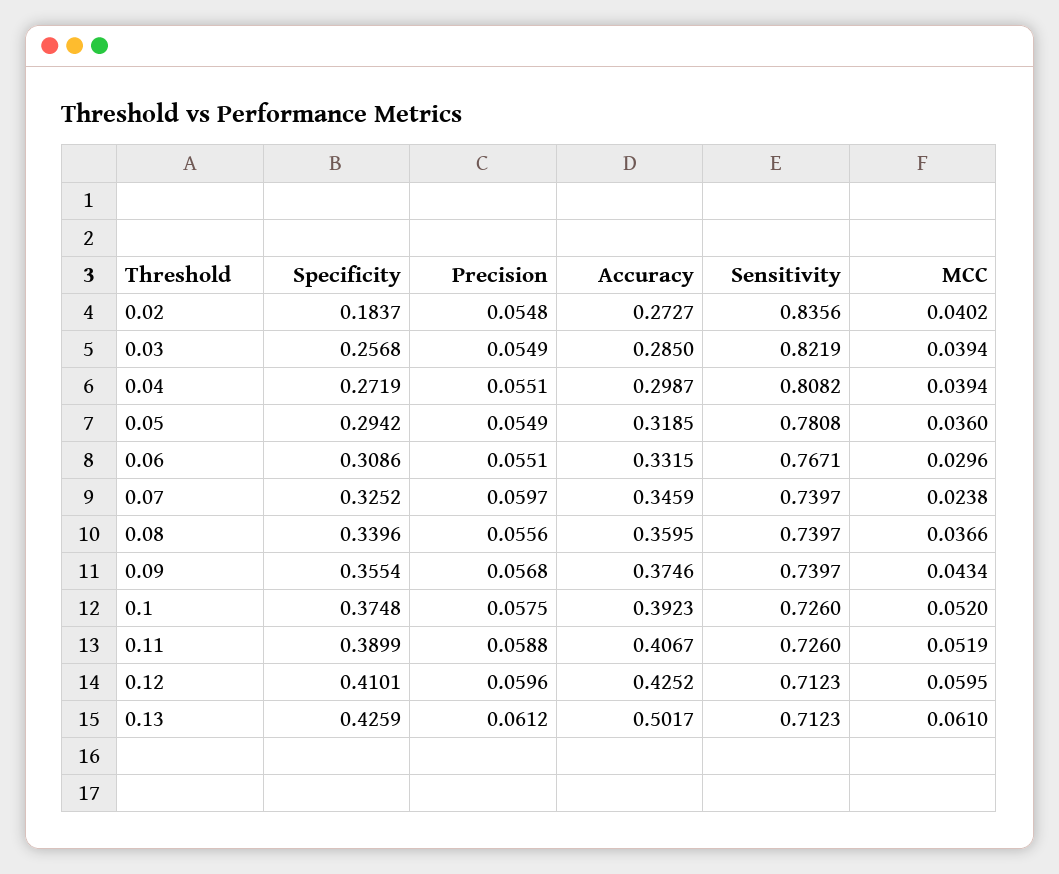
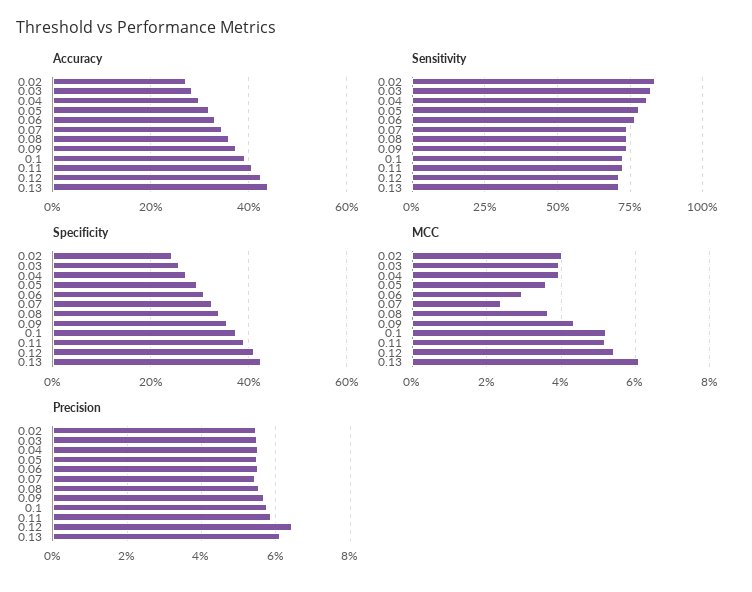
  {
    "Specificity": {
-     "0.02": 0.1837,
+     "0.02": 0.24,
      "0.03": 0.2568,
      "0.04": 0.2719,
      "0.05": 0.2942,
      "0.06": 0.3086,
      "0.07": 0.3252,
      "0.08": 0.3396,
      "0.09": 0.3554,
      "0.1": 0.3748,
      "0.11": 0.3899,
      "0.12": 0.4101,
      "0.13": 0.4259
    },
    "Precision": {
      "0.02": 0.0548,
      "0.03": 0.0549,
      "0.04": 0.0551,
      "0.05": 0.0549,
      "0.06": 0.0551,
-     "0.07": 0.0597,
+     "0.07": 0.054,
      "0.08": 0.0556,
      "0.09": 0.0568,
      "0.1": 0.0575,
      "0.11": 0.0588,
-     "0.12": 0.0596,
+     "0.12": 0.064,
      "0.13": 0.0612
    },
    "Accuracy": {
      "0.02": 0.2727,
      "0.03": 0.285,
      "0.04": 0.2987,
      "0.05": 0.3185,
      "0.06": 0.3315,
      "0.07": 0.3459,
      "0.08": 0.3595,
      "0.09": 0.3746,
      "0.1": 0.3923,
      "0.11": 0.4067,
      "0.12": 0.4252,
-     "0.13": 0.5017
+     "0.13": 0.44
    },
    "Sensitivity": {
      "0.02": 0.8356,
      "0.03": 0.8219,
      "0.04": 0.8082,
      "0.05": 0.7808,
      "0.06": 0.7671,
      "0.07": 0.7397,
      "0.08": 0.7397,
      "0.09": 0.7397,
      "0.1": 0.726,
      "0.11": 0.726,
      "0.12": 0.7123,
      "0.13": 0.7123
    },
    "MCC": {
      "0.02": 0.0402,
      "0.03": 0.0394,
      "0.04": 0.0394,
      "0.05": 0.036,
      "0.06": 0.0296,
      "0.07": 0.0238,
      "0.08": 0.0366,
      "0.09": 0.0434,
      "0.1": 0.052,
      "0.11": 0.0519,
-     "0.12": 0.0595,
+     "0.12": 0.054,
      "0.13": 0.061
    }
  }

